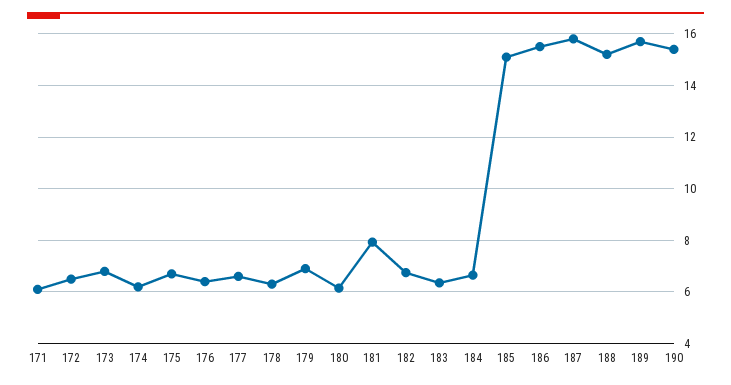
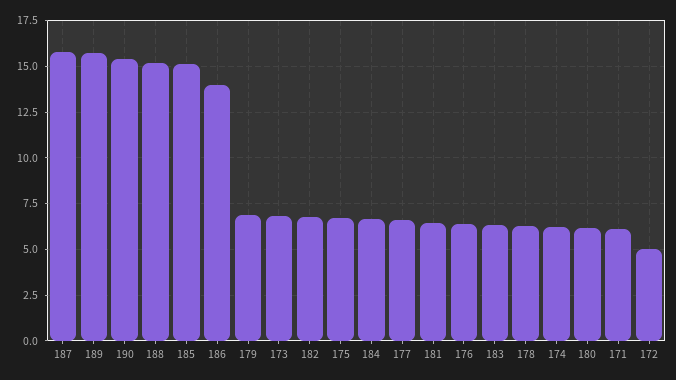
  {
    "171": 6,
-   "172": 6.5,
+   "172": 5,
    "173": 6.75,
    "174": 6.25,
    "175": 6.75,
    "176": 6.5,
    "177": 6.5,
    "178": 6.25,
    "179": 7,
    "180": 6.25,
-   "181": 8,
+   "181": 6.5,
    "182": 6.75,
    "183": 6.25,
    "184": 6.75,
    "185": 15,
-   "186": 15.5,
+   "186": 14,
    "187": 15.75,
    "188": 15.25,
    "189": 15.75,
    "190": 15.5
  }

